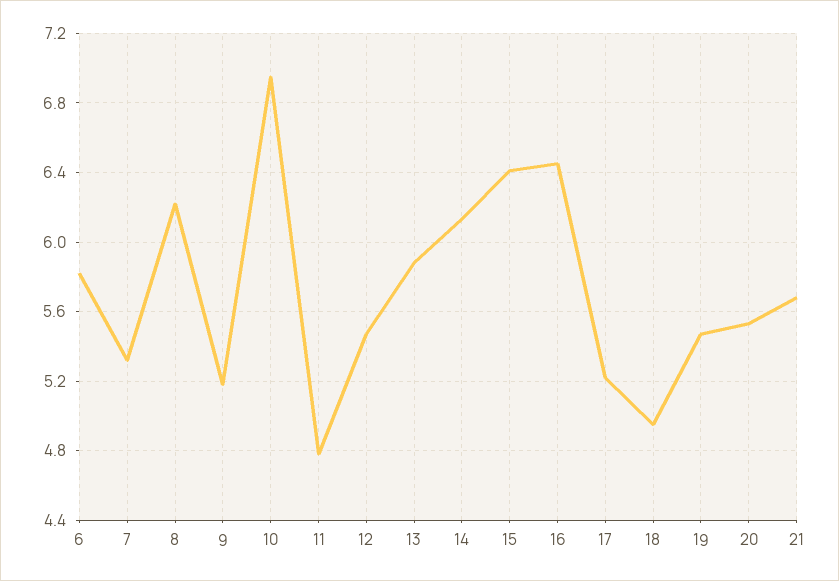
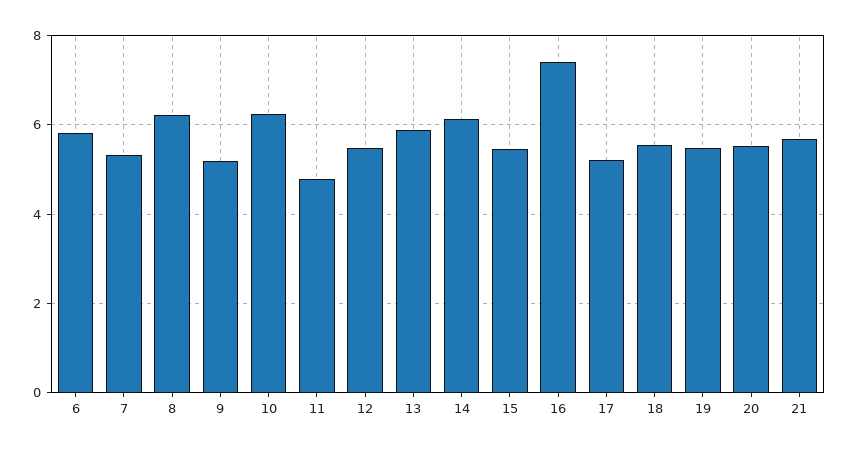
  {
    "6": 5.8,
    "7": 5.3,
    "8": 6.2,
    "9": 5.2,
-   "10": 6.95,
+   "10": 6.2,
    "11": 4.8,
    "12": 5.45,
    "13": 5.9,
    "14": 6.15,
-   "15": 6.4,
+   "15": 5.4,
-   "16": 6.45,
+   "16": 7.4,
    "17": 5.2,
-   "18": 4.95,
+   "18": 5.6,
    "19": 5.45,
    "20": 5.55,
    "21": 5.7
  }

